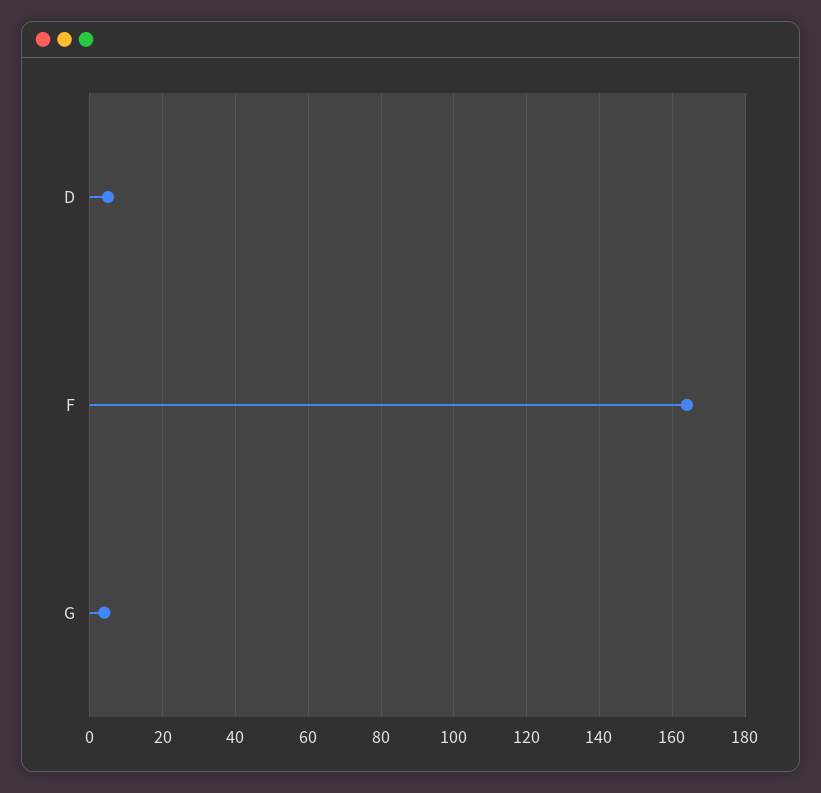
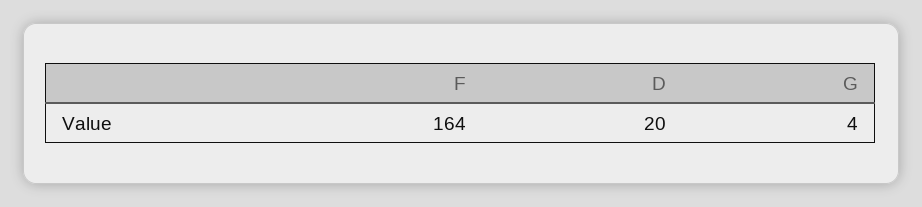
  {
-   "D": 5,
+   "D": 20,
    "F": 164,
    "G": 4
  }

